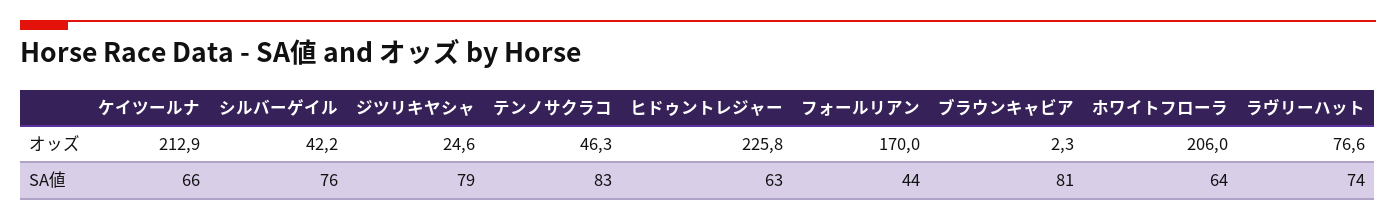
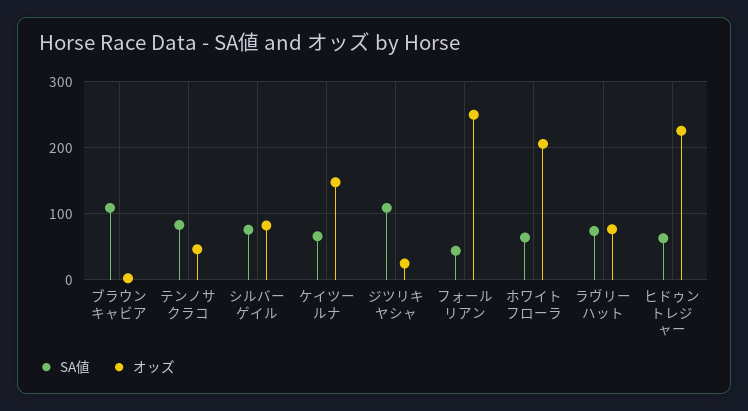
  {
    "オッズ": {
-     "ケイツールナ": 212.9,
+     "ケイツールナ": 150,
-     "シルバーゲイル": 42.2,
+     "シルバーゲイル": 80,
      "ジツリキヤシャ": 24.6,
      "テンノサクラコ": 46.3,
      "ヒドゥントレジャー": 225.8,
-     "フォールリアン": 170,
+     "フォールリアン": 250,
      "ブラウンキャビア": 2.3,
      "ホワイトフローラ": 206,
      "ラヴリーハット": 76.6
    },
    "SA値": {
      "ケイツールナ": 66,
      "シルバーゲイル": 76,
-     "ジツリキヤシャ": 79,
+     "ジツリキヤシャ": 110,
      "テンノサクラコ": 83,
      "ヒドゥントレジャー": 63,
      "フォールリアン": 44,
-     "ブラウンキャビア": 81,
+     "ブラウンキャビア": 110,
      "ホワイトフローラ": 64,
      "ラヴリーハット": 74
    }
  }

